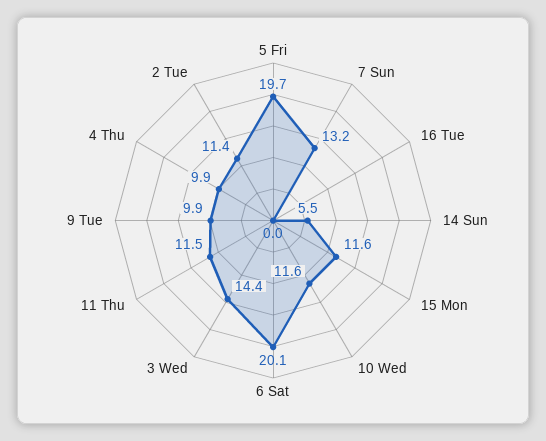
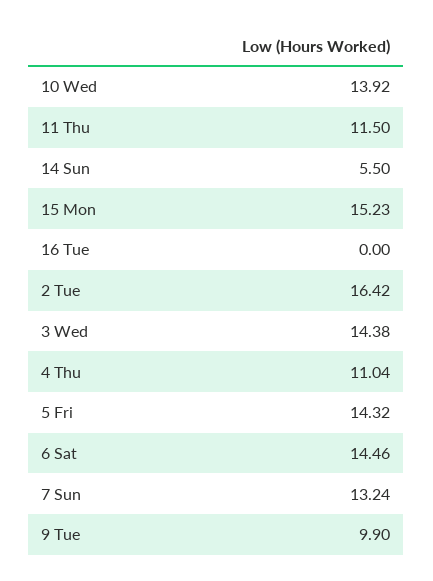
  {
-   "5 Fri": 19.7,
+   "5 Fri": 14.32,
    "7 Sun": 13.24,
    "16 Tue": 0,
    "14 Sun": 5.5,
-   "15 Mon": 11.6,
+   "15 Mon": 15.23,
-   "10 Wed": 11.6,
+   "10 Wed": 13.92,
-   "6 Sat": 20.1,
+   "6 Sat": 14.46,
    "3 Wed": 14.38,
    "11 Thu": 11.5,
    "9 Tue": 9.9,
-   "4 Thu": 9.9,
+   "4 Thu": 11.04,
-   "2 Tue": 11.4
+   "2 Tue": 16.42
  }

